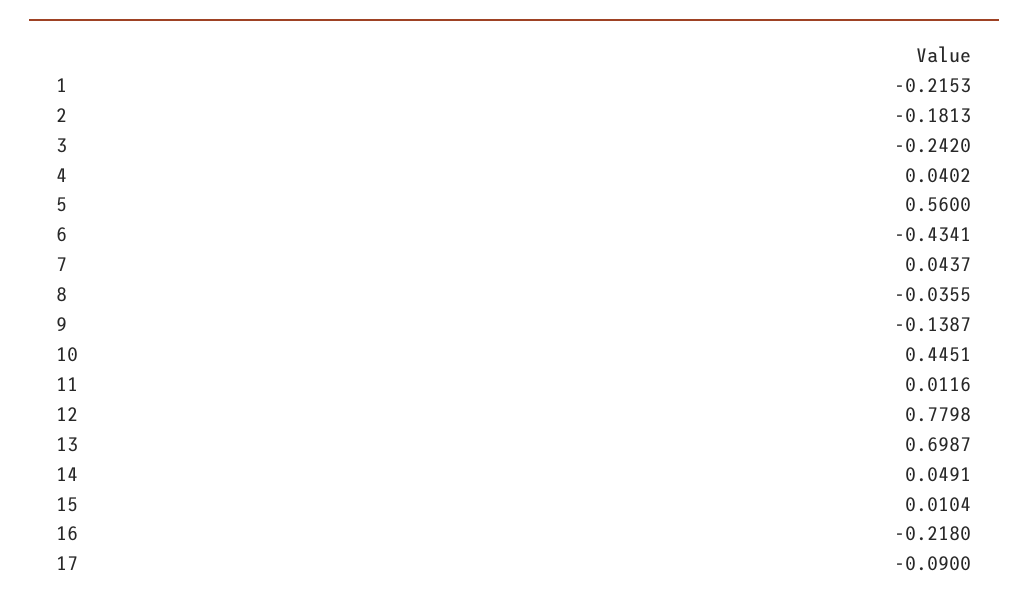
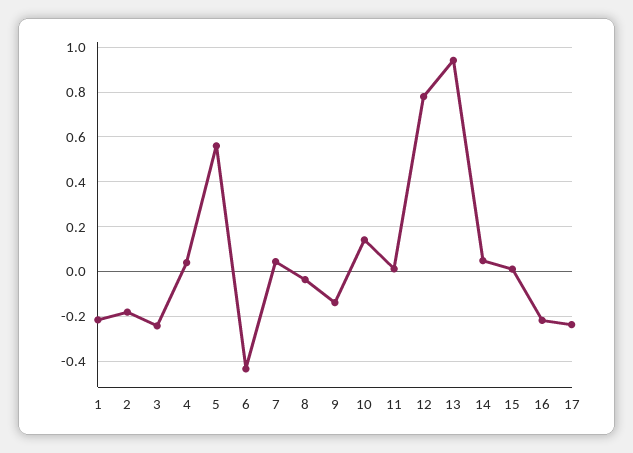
  {
    "1": -0.2153,
    "2": -0.1813,
    "3": -0.242,
    "4": 0.0402,
    "5": 0.56,
    "6": -0.4341,
    "7": 0.0437,
    "8": -0.0355,
    "9": -0.1387,
-   "10": 0.4451,
+   "10": 0.15,
    "11": 0.0116,
    "12": 0.7798,
-   "13": 0.6987,
+   "13": 0.95,
    "14": 0.0491,
    "15": 0.0104,
    "16": -0.218,
-   "17": -0.09
+   "17": -0.25
  }

